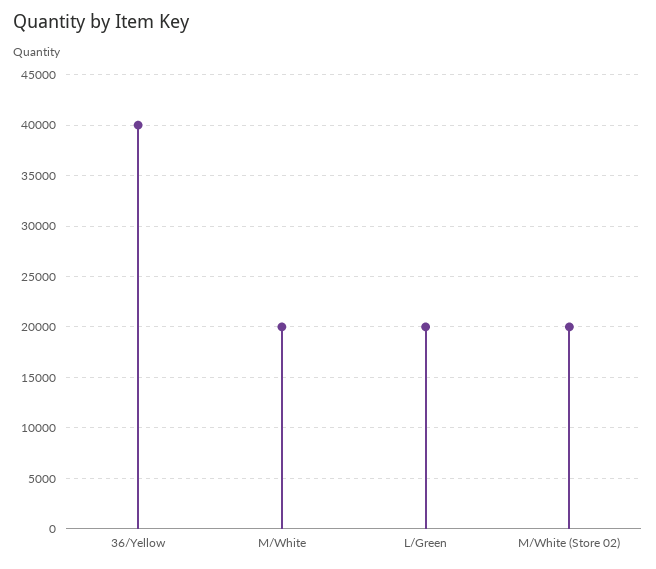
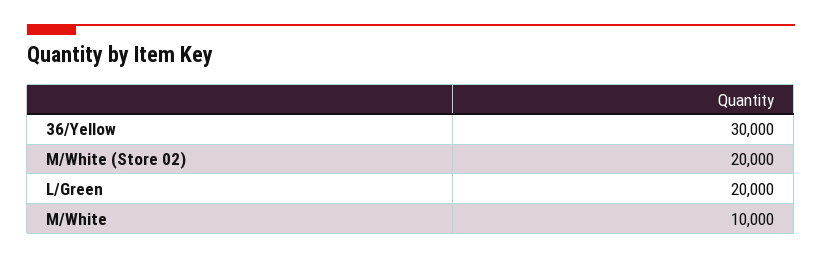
  {
-   "36/Yellow": 40000,
+   "36/Yellow": 30000,
-   "M/White": 20000,
+   "M/White": 10000,
    "L/Green": 20000,
    "M/White (Store 02)": 20000
  }

